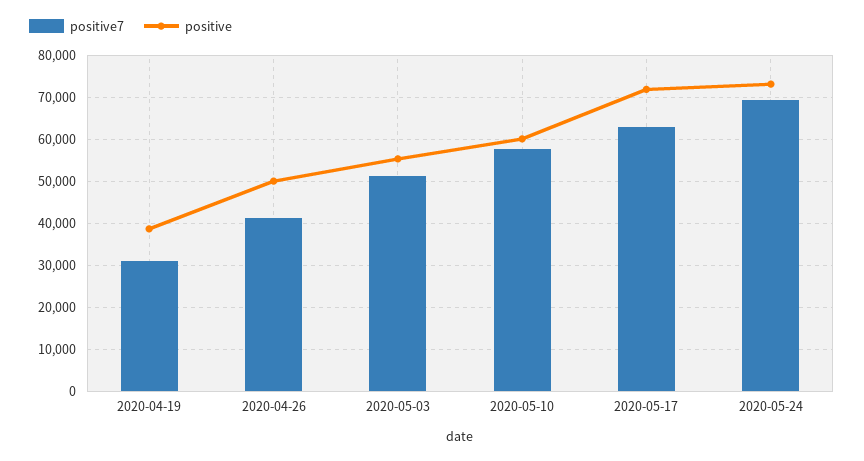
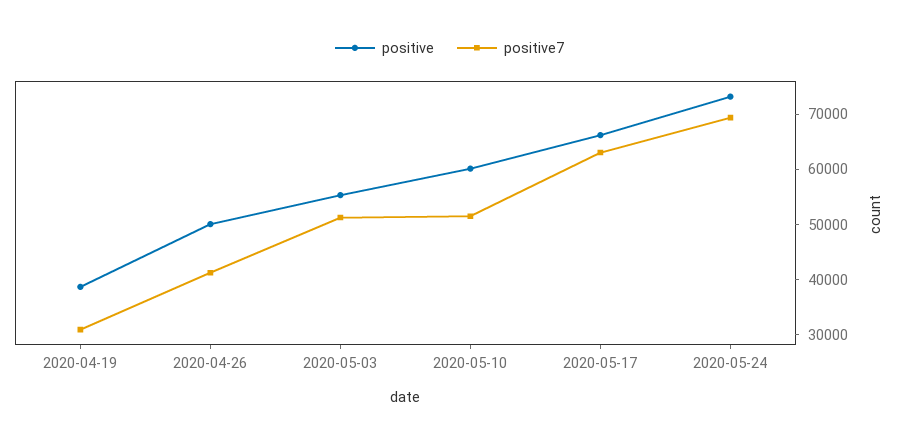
  {
    "positive7": {
      "2020-04-19": 30000,
      "2020-04-26": 42000,
      "2020-05-03": 52000,
-     "2020-05-10": 58000,
+     "2020-05-10": 52000,
      "2020-05-17": 64000,
      "2020-05-24": 70000
    },
    "positive": {
      "2020-04-19": 38000,
      "2020-04-26": 50000,
      "2020-05-03": 56000,
      "2020-05-10": 60000,
-     "2020-05-17": 72000,
+     "2020-05-17": 66000,
      "2020-05-24": 74000
    }
  }

